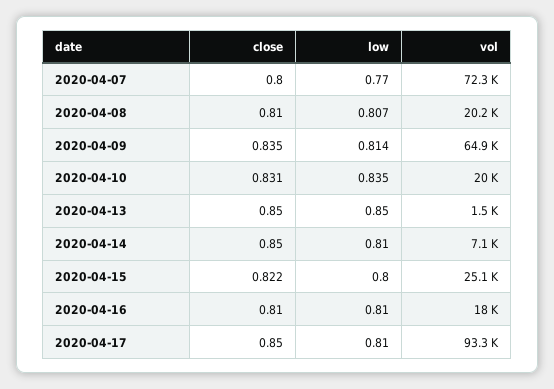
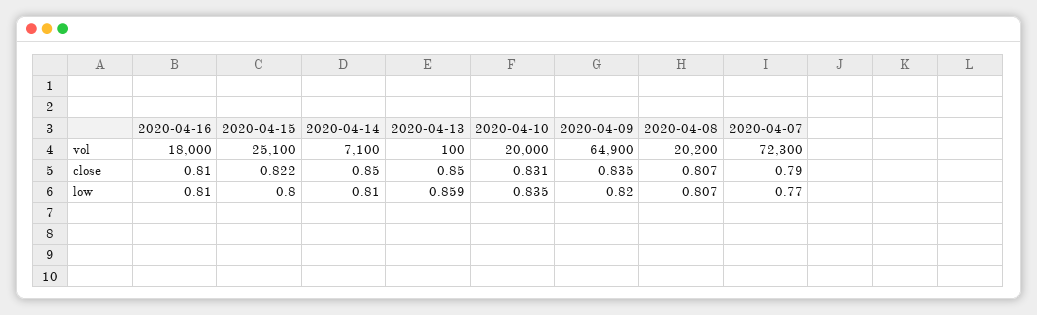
  {
    "close": {
-     "2020-04-07": 0.8,
+     "2020-04-07": 0.79,
-     "2020-04-08": 0.81,
+     "2020-04-08": 0.807,
      "2020-04-09": 0.835,
      "2020-04-10": 0.831,
      "2020-04-13": 0.85,
      "2020-04-14": 0.85,
      "2020-04-15": 0.822,
-     "2020-04-16": 0.81,
+     "2020-04-16": 0.81
-     "2020-04-17": 0.85
    },
    "low": {
      "2020-04-07": 0.77,
      "2020-04-08": 0.807,
-     "2020-04-09": 0.814,
+     "2020-04-09": 0.82,
      "2020-04-10": 0.835,
-     "2020-04-13": 0.85,
+     "2020-04-13": 0.859,
      "2020-04-14": 0.81,
      "2020-04-15": 0.8,
-     "2020-04-16": 0.81,
+     "2020-04-16": 0.81
-     "2020-04-17": 0.81
    },
    "vol": {
      "2020-04-07": 72300,
      "2020-04-08": 20200,
      "2020-04-09": 64900,
      "2020-04-10": 20000,
-     "2020-04-13": 1500,
+     "2020-04-13": 100,
      "2020-04-14": 7100,
      "2020-04-15": 25100,
-     "2020-04-16": 18000,
+     "2020-04-16": 18000
-     "2020-04-17": 93300
    }
  }

